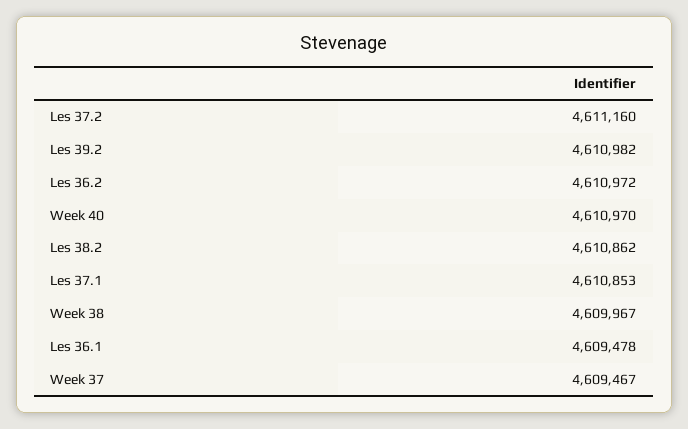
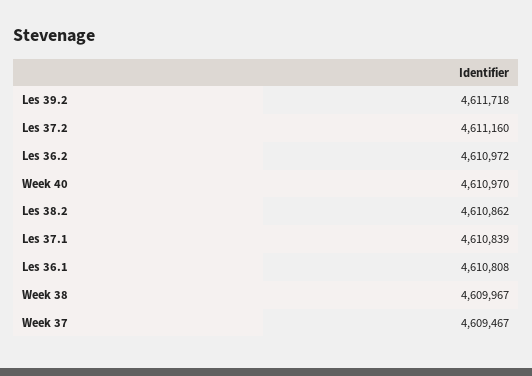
  {
    "Les 37.2": 4611160,
-   "Les 39.2": 4610982,
+   "Les 39.2": 4611718,
    "Les 36.2": 4610972,
    "Week 40": 4610970,
    "Les 38.2": 4610862,
-   "Les 37.1": 4610853,
+   "Les 37.1": 4610839,
    "Week 38": 4609967,
-   "Les 36.1": 4609478,
+   "Les 36.1": 4610808,
    "Week 37": 4609467
  }

